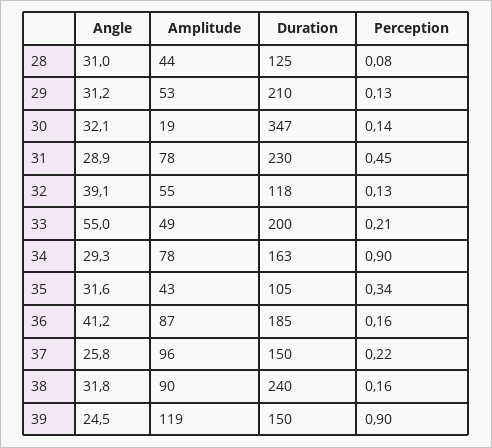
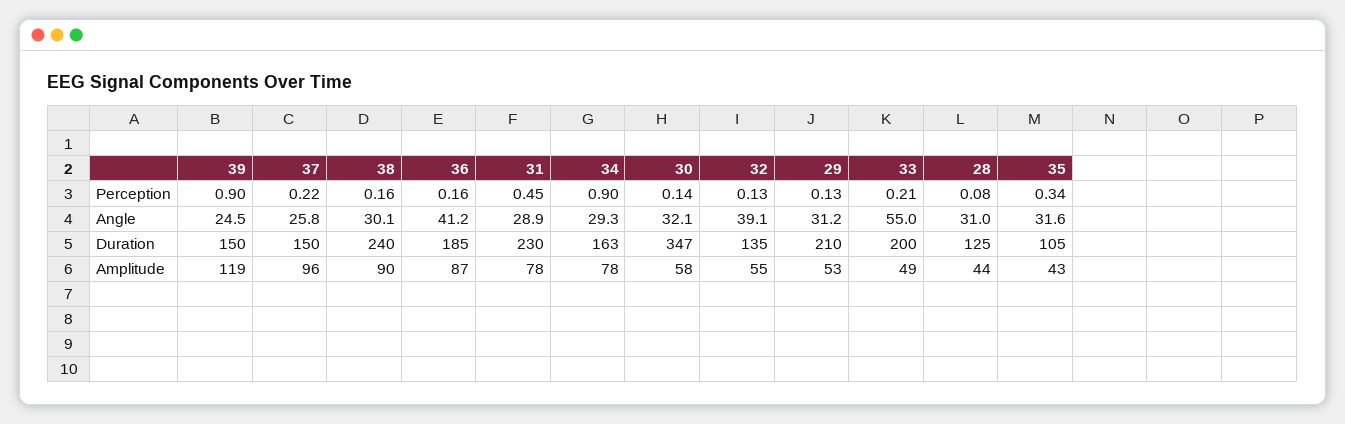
  {
    "Angle": {
      "28": 31,
      "29": 31.2,
      "30": 32.1,
      "31": 28.9,
      "32": 39.1,
      "33": 55,
      "34": 29.3,
      "35": 31.6,
      "36": 41.2,
      "37": 25.8,
-     "38": 31.8,
+     "38": 30.1,
      "39": 24.5
    },
    "Amplitude": {
      "28": 44,
      "29": 53,
-     "30": 19,
+     "30": 58,
      "31": 78,
      "32": 55,
      "33": 49,
      "34": 78,
      "35": 43,
      "36": 87,
      "37": 96,
      "38": 90,
      "39": 119
    },
    "Duration": {
      "28": 125,
      "29": 210,
      "30": 347,
      "31": 230,
-     "32": 118,
+     "32": 135,
      "33": 200,
      "34": 163,
      "35": 105,
      "36": 185,
      "37": 150,
      "38": 240,
      "39": 150
    },
    "Perception": {
      "28": 0.08,
      "29": 0.13,
      "30": 0.14,
      "31": 0.45,
      "32": 0.13,
      "33": 0.21,
      "34": 0.9,
      "35": 0.34,
      "36": 0.16,
      "37": 0.22,
      "38": 0.16,
      "39": 0.9
    }
  }

